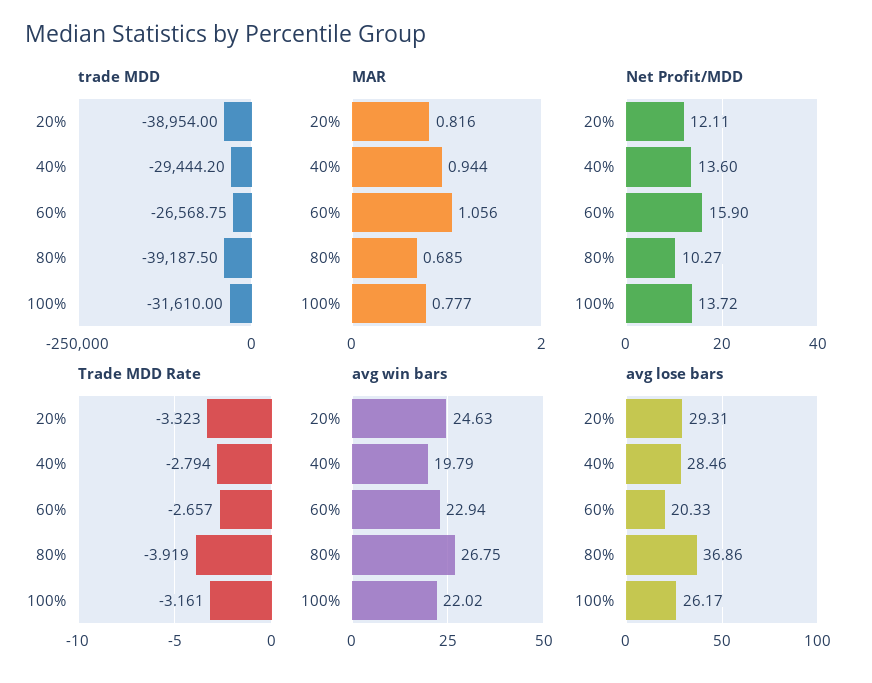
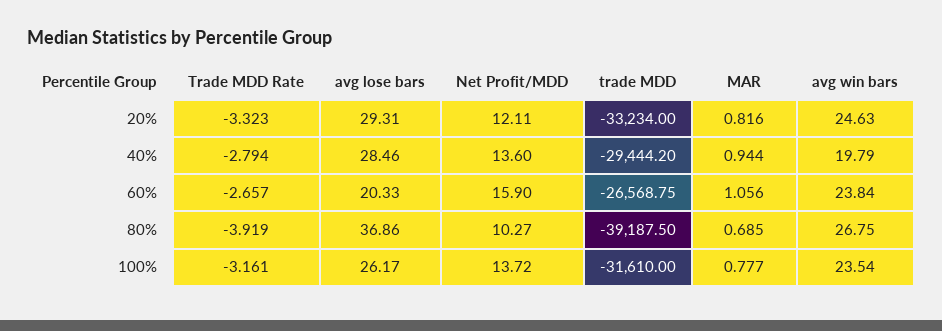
  {
    "trade MDD": {
-     "20%": -38954,
+     "20%": -33234,
      "40%": -29444.2,
      "60%": -26568.75,
      "80%": -39187.5,
      "100%": -31610
    },
    "MAR": {
      "20%": 0.816,
      "40%": 0.944,
      "60%": 1.056,
      "80%": 0.685,
      "100%": 0.777
    },
    "Net Profit/MDD": {
      "20%": 12.11,
      "40%": 13.6,
      "60%": 15.9,
      "80%": 10.27,
      "100%": 13.72
    },
    "Trade MDD Rate": {
      "20%": -3.323,
      "40%": -2.794,
      "60%": -2.657,
      "80%": -3.919,
      "100%": -3.161
    },
    "avg win bars": {
      "20%": 24.63,
      "40%": 19.79,
-     "60%": 22.94,
+     "60%": 23.84,
      "80%": 26.75,
-     "100%": 22.02
+     "100%": 23.54
    },
    "avg lose bars": {
      "20%": 29.31,
      "40%": 28.46,
      "60%": 20.33,
      "80%": 36.86,
      "100%": 26.17
    }
  }

